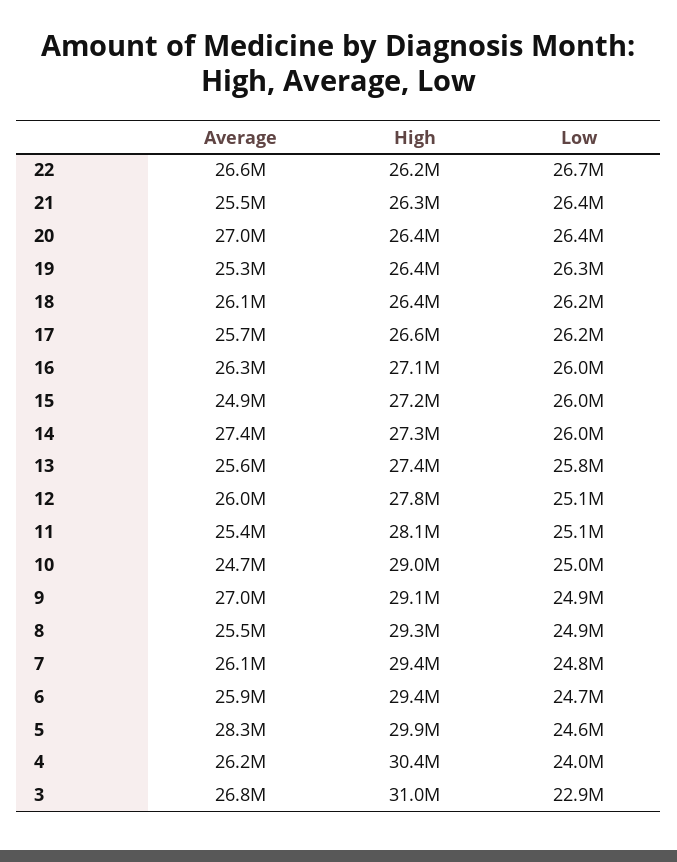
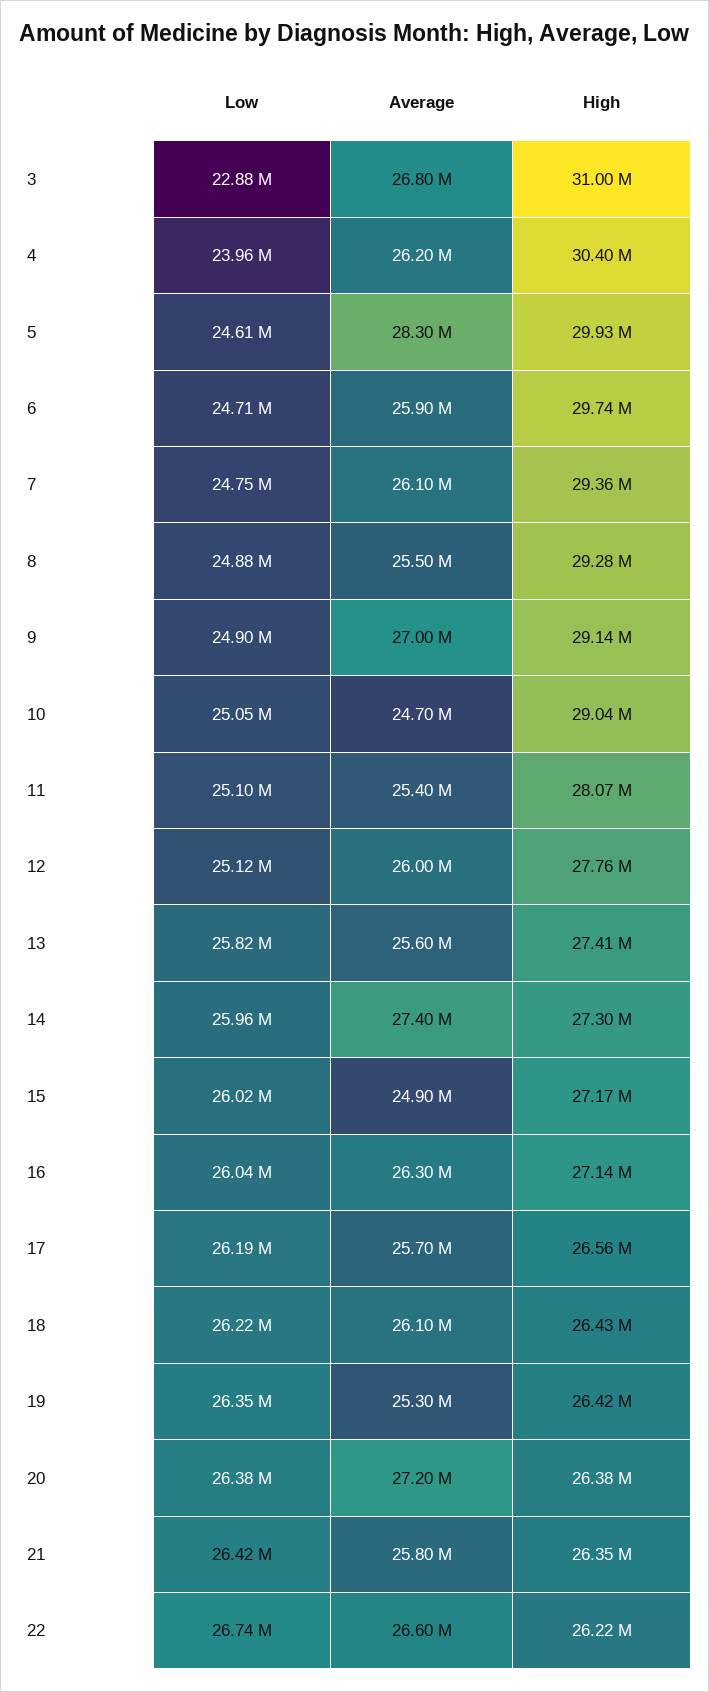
  {
    "Average": {
      "22": 26600000,
-     "21": 25500000,
+     "21": 25800000,
-     "20": 27000000,
+     "20": 27200000,
      "19": 25300000,
      "18": 26100000,
      "17": 25700000,
      "16": 26300000,
      "15": 24900000,
      "14": 27400000,
      "13": 25600000,
      "12": 26000000,
      "11": 25400000,
      "10": 24700000,
      "9": 27000000,
      "8": 25500000,
      "7": 26100000,
      "6": 25900000,
      "5": 28300000,
      "4": 26200000,
      "3": 26800000
    },
    "High": {
      "22": 26220000,
      "21": 26350000,
      "20": 26380000,
      "19": 26420000,
      "18": 26430000,
      "17": 26560000,
      "16": 27140000,
      "15": 27170000,
      "14": 27300000,
      "13": 27410000,
      "12": 27760000,
      "11": 28070000,
      "10": 29040000,
      "9": 29140000,
      "8": 29280000,
      "7": 29360000,
-     "6": 29400000,
+     "6": 29740000,
      "5": 29930000,
      "4": 30400000,
      "3": 31000000
    },
    "Low": {
      "22": 26740000,
      "21": 26420000,
      "20": 26380000,
      "19": 26350000,
      "18": 26220000,
      "17": 26190000,
      "16": 26040000,
      "15": 26020000,
      "14": 25960000,
      "13": 25820000,
      "12": 25120000,
      "11": 25100000,
      "10": 25050000,
      "9": 24900000,
      "8": 24880000,
      "7": 24750000,
      "6": 24710000,
      "5": 24610000,
      "4": 23960000,
      "3": 22880000
    }
  }

